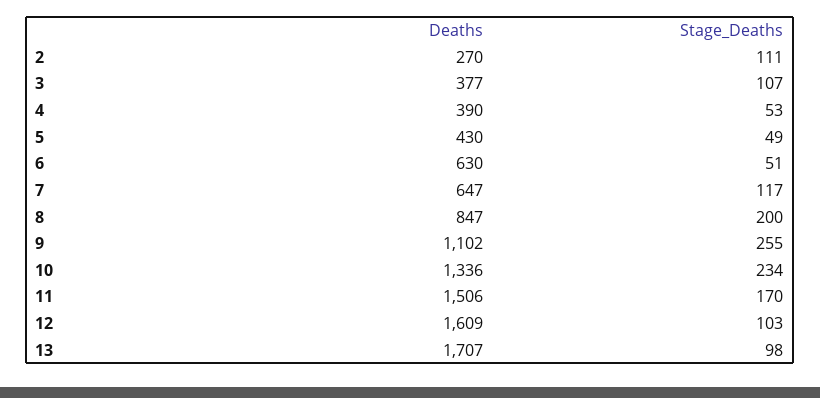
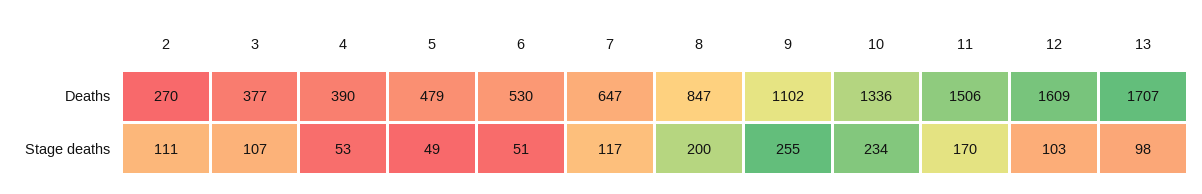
  {
    "Deaths": {
      "2": 270,
      "3": 377,
      "4": 390,
-     "5": 430,
+     "5": 479,
-     "6": 630,
+     "6": 530,
      "7": 647,
      "8": 847,
      "9": 1102,
      "10": 1336,
      "11": 1506,
      "12": 1609,
      "13": 1707
    },
    "Stage_Deaths": {
      "2": 111,
      "3": 107,
      "4": 53,
      "5": 49,
      "6": 51,
      "7": 117,
      "8": 200,
      "9": 255,
      "10": 234,
      "11": 170,
      "12": 103,
      "13": 98
    }
  }

